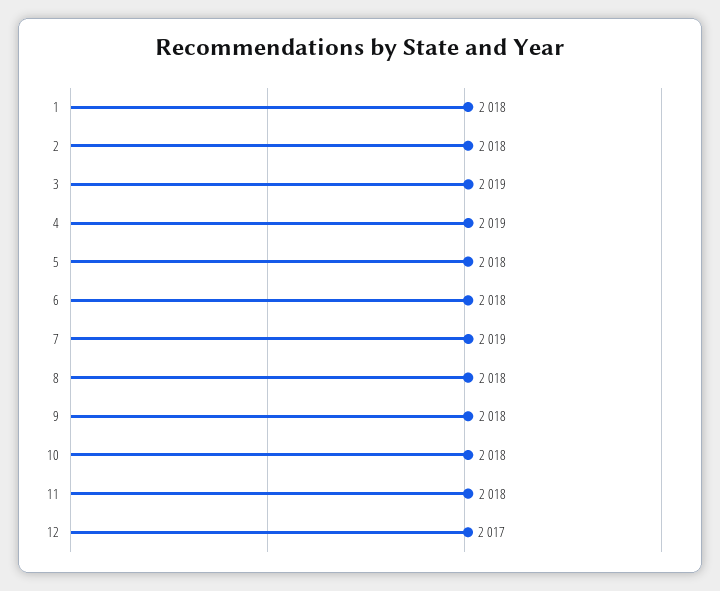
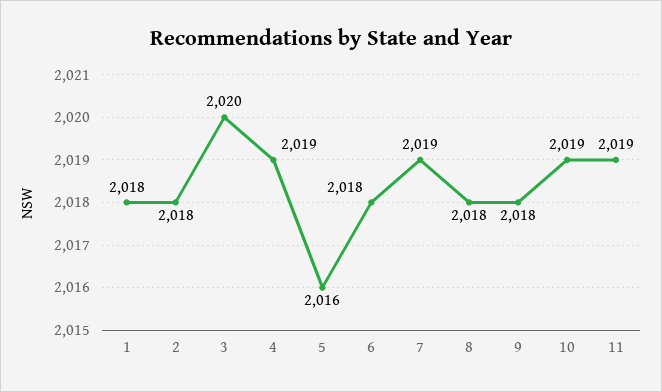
  {
    "1": 2018,
    "2": 2018,
-   "3": 2019,
+   "3": 2020,
    "4": 2019,
-   "5": 2018,
+   "5": 2016,
    "6": 2018,
    "7": 2019,
    "8": 2018,
    "9": 2018,
-   "10": 2018,
+   "10": 2019,
-   "11": 2018,
+   "11": 2019
-   "12": 2017
  }

